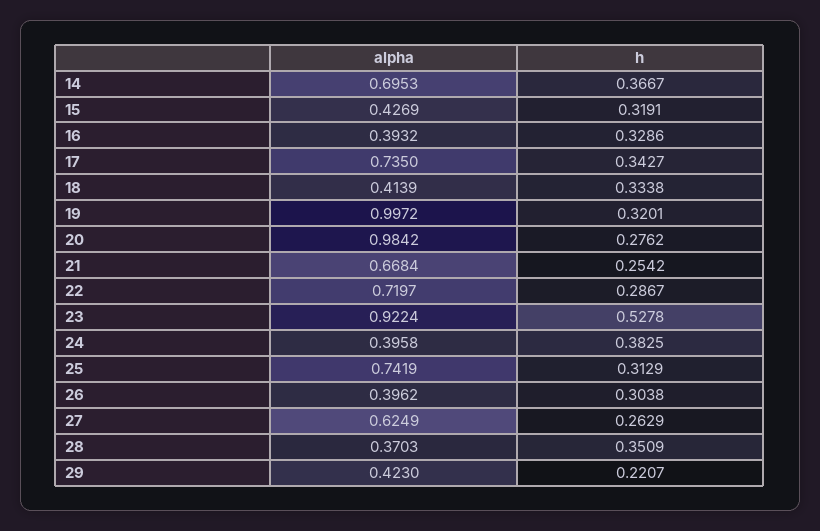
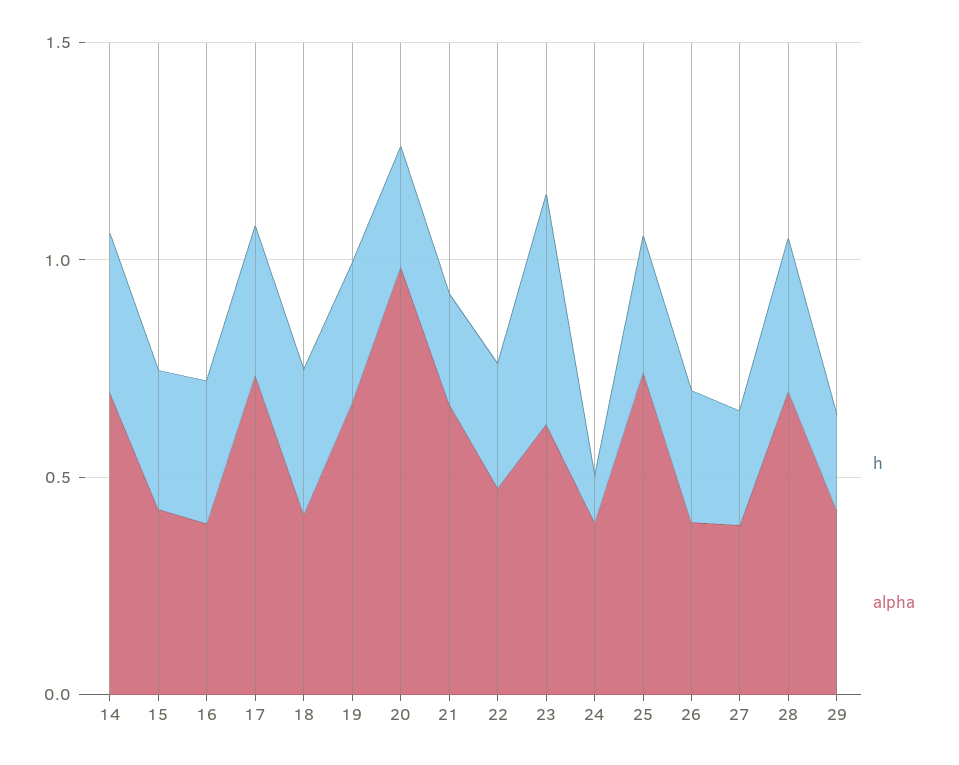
  {
    "alpha": {
      "14": 0.6953,
      "15": 0.4269,
      "16": 0.3932,
      "17": 0.735,
      "18": 0.4139,
-     "19": 0.9972,
+     "19": 0.7,
      "20": 0.9842,
      "21": 0.6684,
-     "22": 0.7197,
+     "22": 0.5,
-     "23": 0.9224,
+     "23": 0.6,
      "24": 0.3958,
      "25": 0.7419,
      "26": 0.3962,
-     "27": 0.6249,
+     "27": 0.4,
-     "28": 0.3703,
+     "28": 0.7,
      "29": 0.423
    },
    "h": {
      "14": 0.3667,
      "15": 0.3191,
      "16": 0.3286,
      "17": 0.3427,
      "18": 0.3338,
      "19": 0.3201,
      "20": 0.2762,
      "21": 0.2542,
      "22": 0.2867,
      "23": 0.5278,
-     "24": 0.3825,
+     "24": 0.1,
      "25": 0.3129,
      "26": 0.3038,
      "27": 0.2629,
      "28": 0.3509,
      "29": 0.2207
    }
  }

